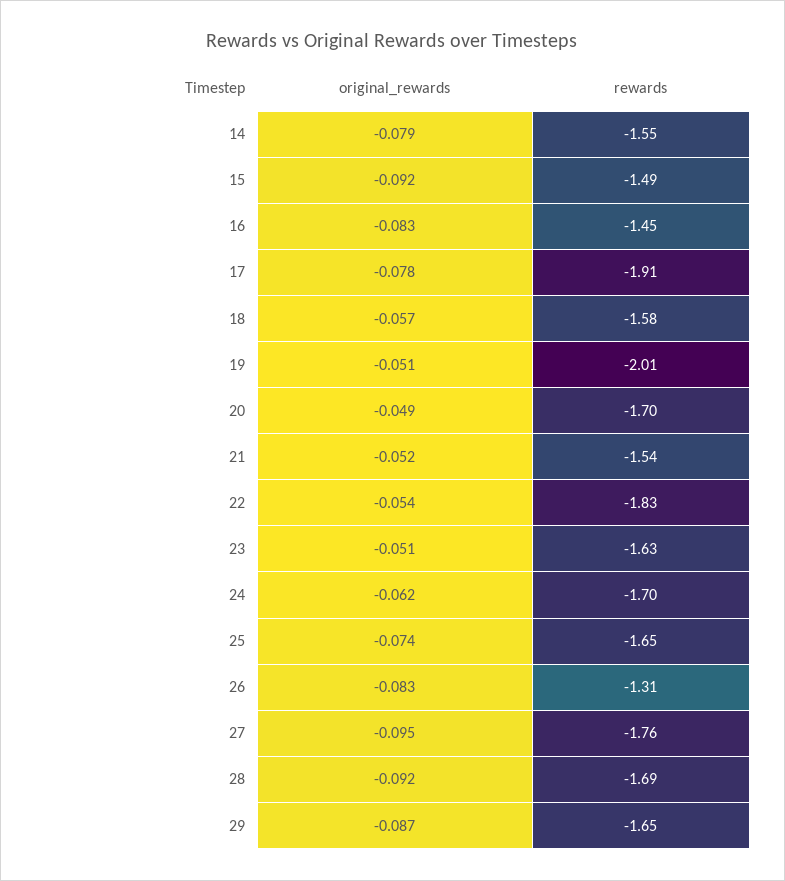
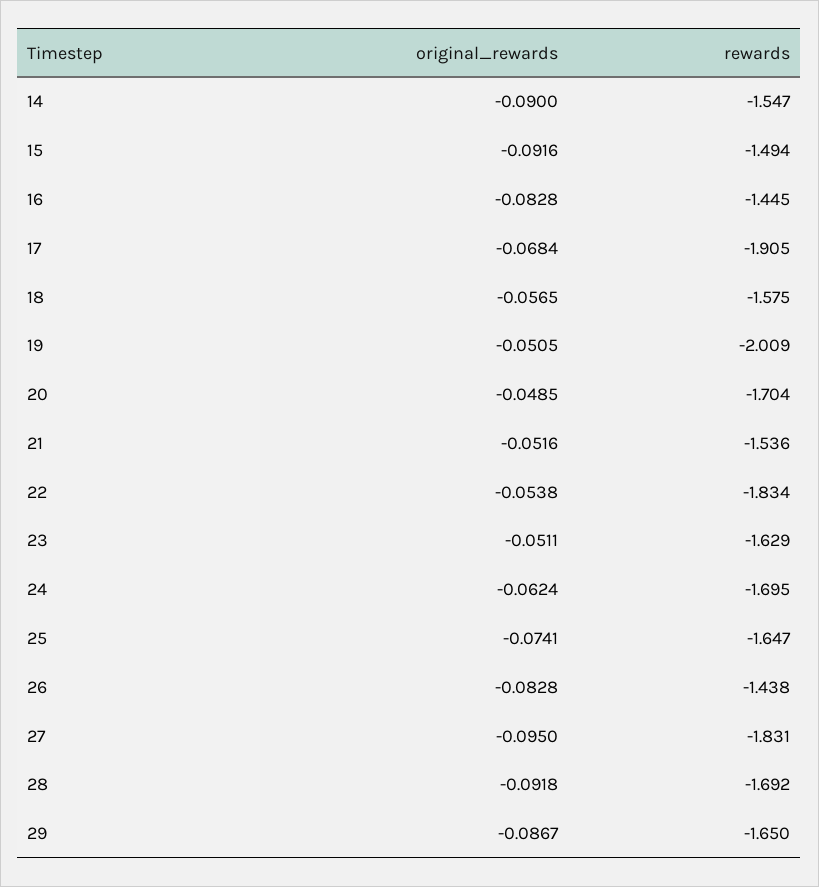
  {
    "original_rewards": {
-     "14": -0.079,
+     "14": -0.09,
      "15": -0.0916,
      "16": -0.0828,
-     "17": -0.078,
+     "17": -0.0684,
      "18": -0.0565,
      "19": -0.0505,
      "20": -0.0485,
      "21": -0.0516,
      "22": -0.0538,
      "23": -0.0511,
      "24": -0.0624,
      "25": -0.0741,
      "26": -0.0828,
      "27": -0.095,
      "28": -0.0918,
      "29": -0.0867
    },
    "rewards": {
      "14": -1.547,
      "15": -1.494,
      "16": -1.445,
      "17": -1.905,
      "18": -1.575,
      "19": -2.009,
      "20": -1.704,
      "21": -1.536,
      "22": -1.834,
      "23": -1.629,
      "24": -1.695,
      "25": -1.647,
-     "26": -1.31,
+     "26": -1.438,
-     "27": -1.76,
+     "27": -1.831,
      "28": -1.692,
      "29": -1.65
    }
  }

